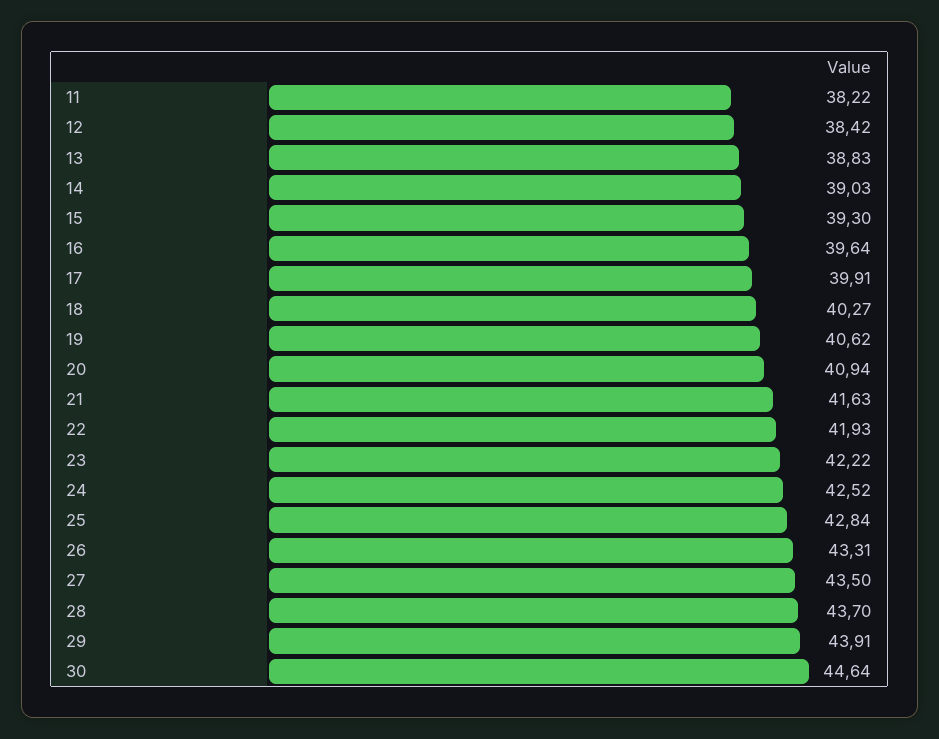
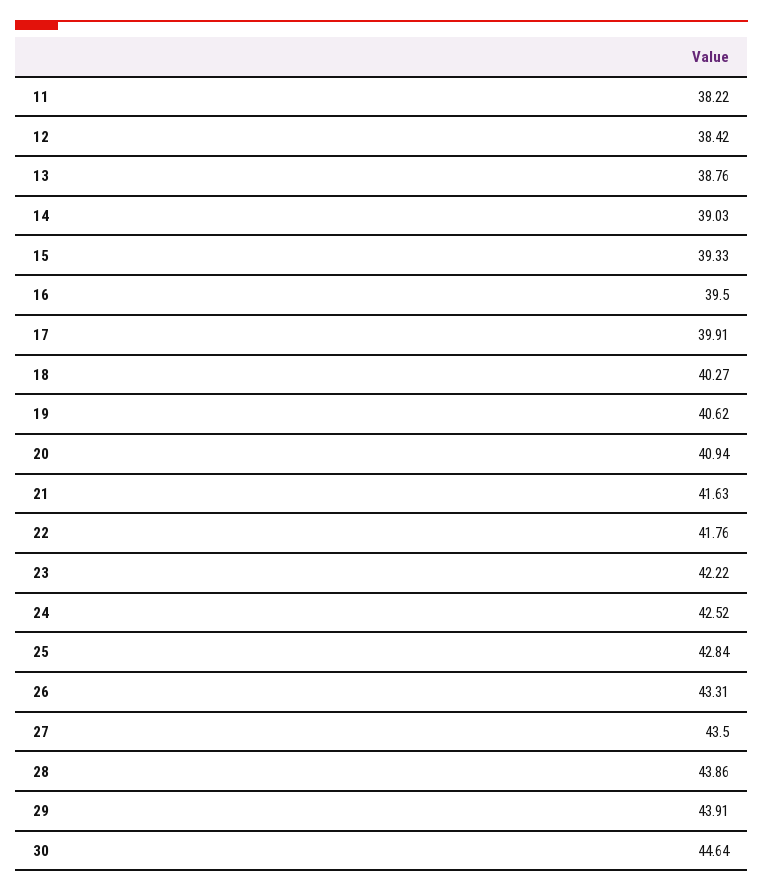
  {
    "11": 38.22,
    "12": 38.42,
-   "13": 38.83,
+   "13": 38.76,
    "14": 39.03,
-   "15": 39.3,
+   "15": 39.33,
-   "16": 39.64,
+   "16": 39.5,
    "17": 39.91,
    "18": 40.27,
    "19": 40.62,
    "20": 40.94,
    "21": 41.63,
-   "22": 41.93,
+   "22": 41.76,
    "23": 42.22,
    "24": 42.52,
    "25": 42.84,
    "26": 43.31,
    "27": 43.5,
-   "28": 43.7,
+   "28": 43.86,
    "29": 43.91,
    "30": 44.64
  }

